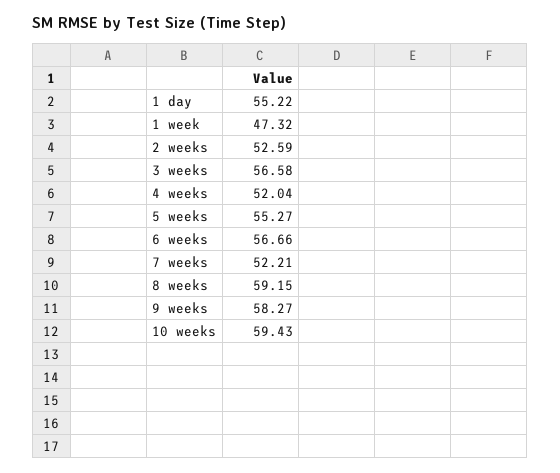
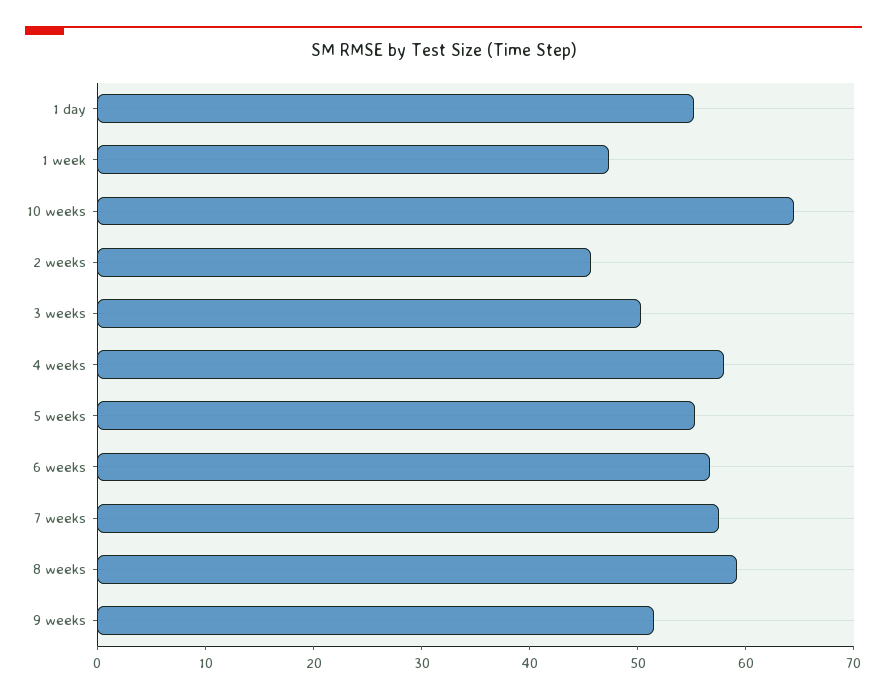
  {
    "1 day": 55.22,
    "1 week": 47.32,
-   "2 weeks": 52.59,
+   "2 weeks": 46,
-   "3 weeks": 56.58,
+   "3 weeks": 50,
-   "4 weeks": 52.04,
+   "4 weeks": 58,
    "5 weeks": 55.27,
    "6 weeks": 56.66,
-   "7 weeks": 52.21,
+   "7 weeks": 58,
    "8 weeks": 59.15,
-   "9 weeks": 58.27,
+   "9 weeks": 52,
-   "10 weeks": 59.43
+   "10 weeks": 64
  }

